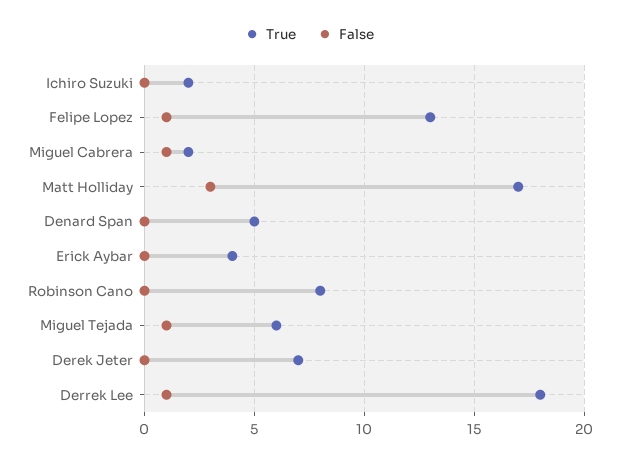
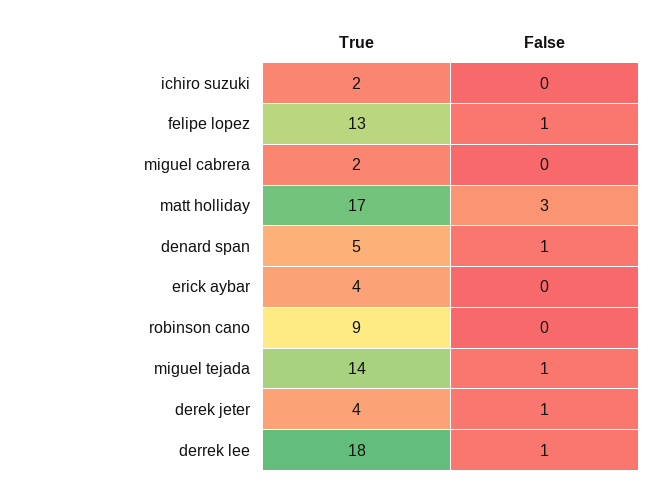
  {
    "True": {
      "Ichiro Suzuki": 2,
      "Felipe Lopez": 13,
      "Miguel Cabrera": 2,
      "Matt Holliday": 17,
      "Denard Span": 5,
      "Erick Aybar": 4,
-     "Robinson Cano": 8,
+     "Robinson Cano": 9,
-     "Miguel Tejada": 6,
+     "Miguel Tejada": 14,
-     "Derek Jeter": 7,
+     "Derek Jeter": 4,
      "Derrek Lee": 18
    },
    "False": {
      "Ichiro Suzuki": 0,
      "Felipe Lopez": 1,
-     "Miguel Cabrera": 1,
+     "Miguel Cabrera": 0,
      "Matt Holliday": 3,
-     "Denard Span": 0,
+     "Denard Span": 1,
      "Erick Aybar": 0,
      "Robinson Cano": 0,
      "Miguel Tejada": 1,
-     "Derek Jeter": 0,
+     "Derek Jeter": 1,
      "Derrek Lee": 1
    }
  }

